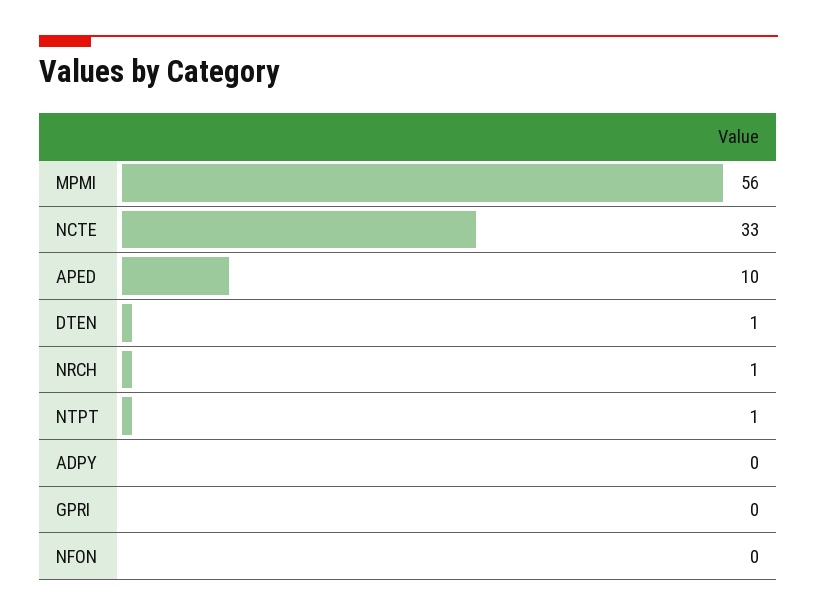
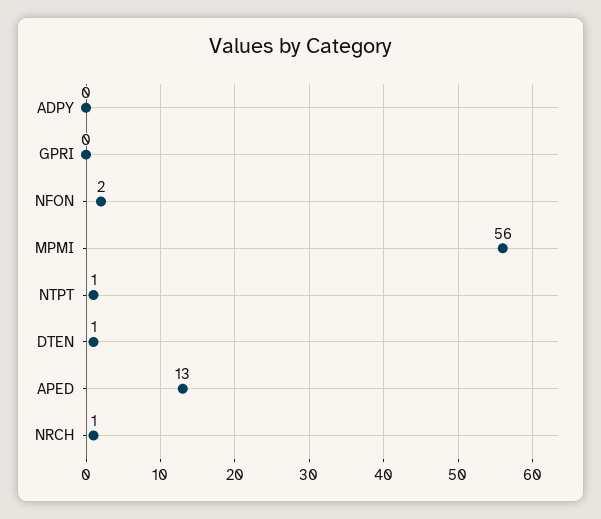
  {
    "MPMI": 56,
-   "NCTE": 33,
-   "APED": 10,
+   "APED": 13,
    "DTEN": 1,
    "NRCH": 1,
    "NTPT": 1,
    "ADPY": 0,
    "GPRI": 0,
-   "NFON": 0
+   "NFON": 2
  }

